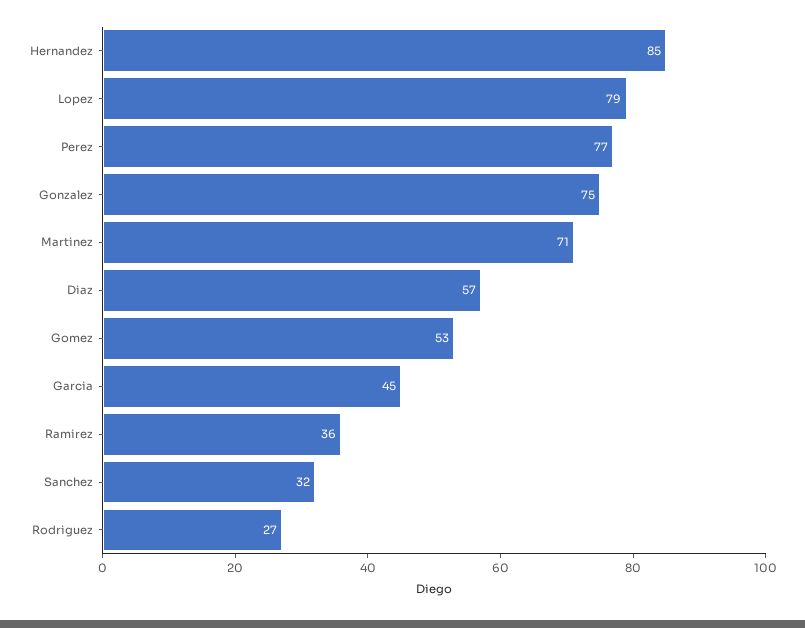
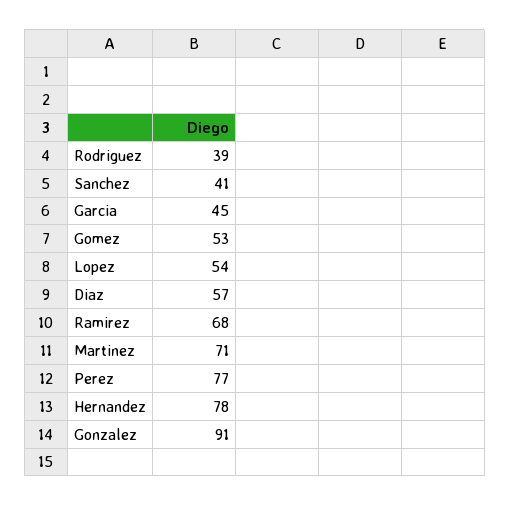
  {
-   "Hernandez": 85,
+   "Hernandez": 78,
-   "Lopez": 79,
+   "Lopez": 54,
    "Perez": 77,
-   "Gonzalez": 75,
+   "Gonzalez": 91,
    "Martinez": 71,
    "Diaz": 57,
    "Gomez": 53,
    "Garcia": 45,
-   "Ramirez": 36,
+   "Ramirez": 68,
-   "Sanchez": 32,
+   "Sanchez": 41,
-   "Rodriguez": 27
+   "Rodriguez": 39
  }

